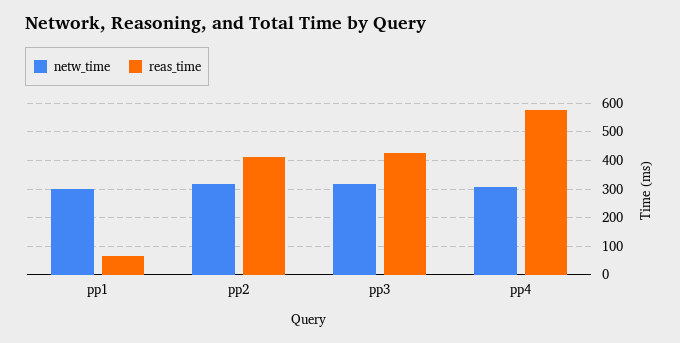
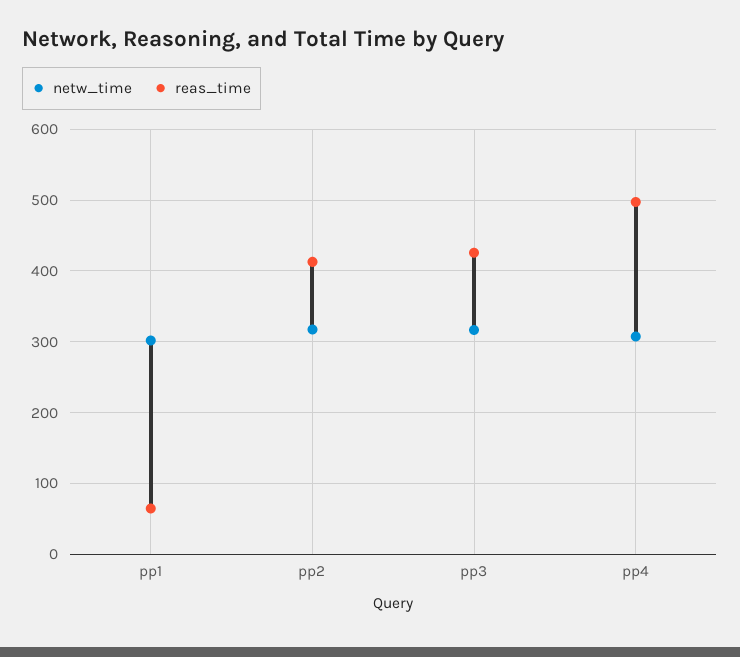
  {
    "netw_time": {
      "pp1": 300,
      "pp2": 320,
      "pp3": 320,
      "pp4": 310
    },
    "reas_time": {
      "pp1": 70,
      "pp2": 410,
      "pp3": 430,
-     "pp4": 575
+     "pp4": 500
    }
  }

